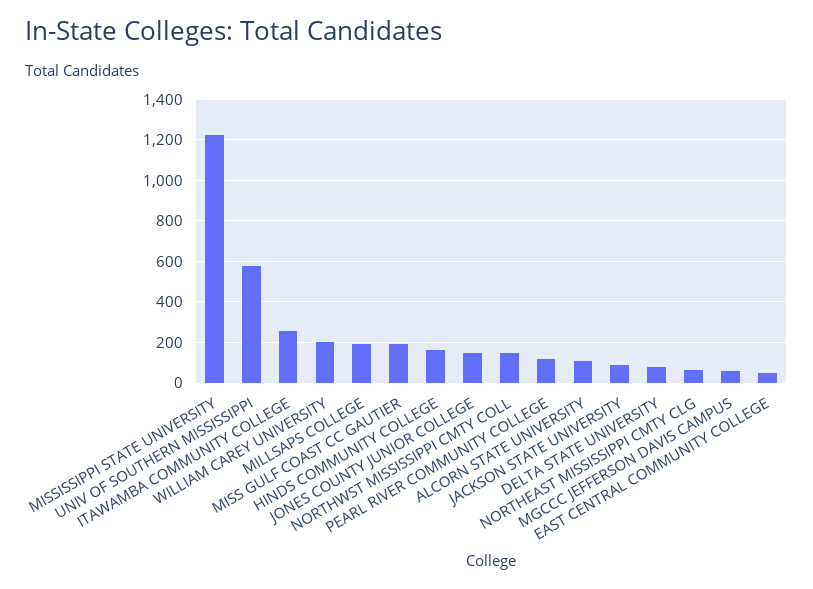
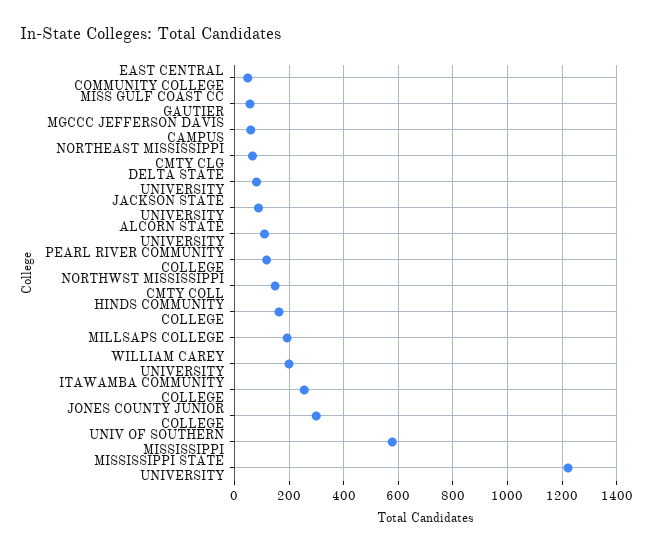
  {
    "MISSISSIPPI STATE UNIVERSITY": 1225,
    "UNIV OF SOUTHERN MISSISSIPPI": 575,
    "ITAWAMBA COMMUNITY COLLEGE": 250,
    "WILLIAM CAREY UNIVERSITY": 200,
    "MILLSAPS COLLEGE": 200,
-   "MISS GULF COAST CC GAUTIER": 200,
+   "MISS GULF COAST CC GAUTIER": 50,
    "HINDS COMMUNITY COLLEGE": 175,
-   "JONES COUNTY JUNIOR COLLEGE": 150,
+   "JONES COUNTY JUNIOR COLLEGE": 300,
    "NORTHWST MISSISSIPPI CMTY COLL": 150,
    "PEARL RIVER COMMUNITY COLLEGE": 125,
    "ALCORN STATE UNIVERSITY": 100,
    "JACKSON STATE UNIVERSITY": 100,
    "DELTA STATE UNIVERSITY": 75,
    "NORTHEAST MISSISSIPPI CMTY CLG": 75,
    "MGCCC JEFFERSON DAVIS CAMPUS": 50,
    "EAST CENTRAL COMMUNITY COLLEGE": 50
  }

